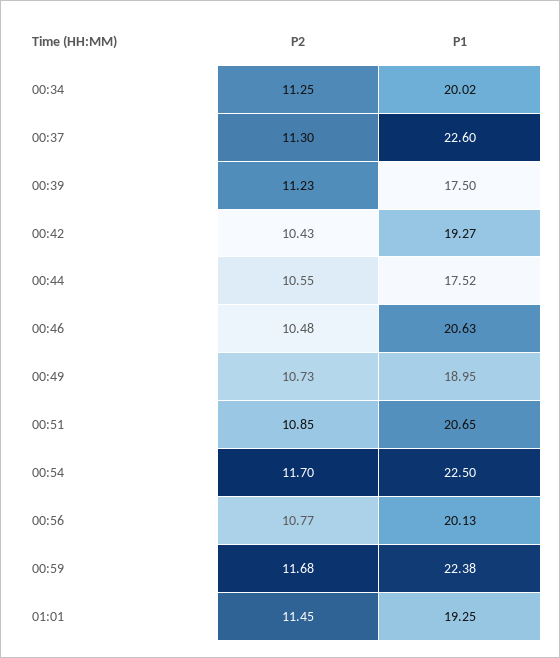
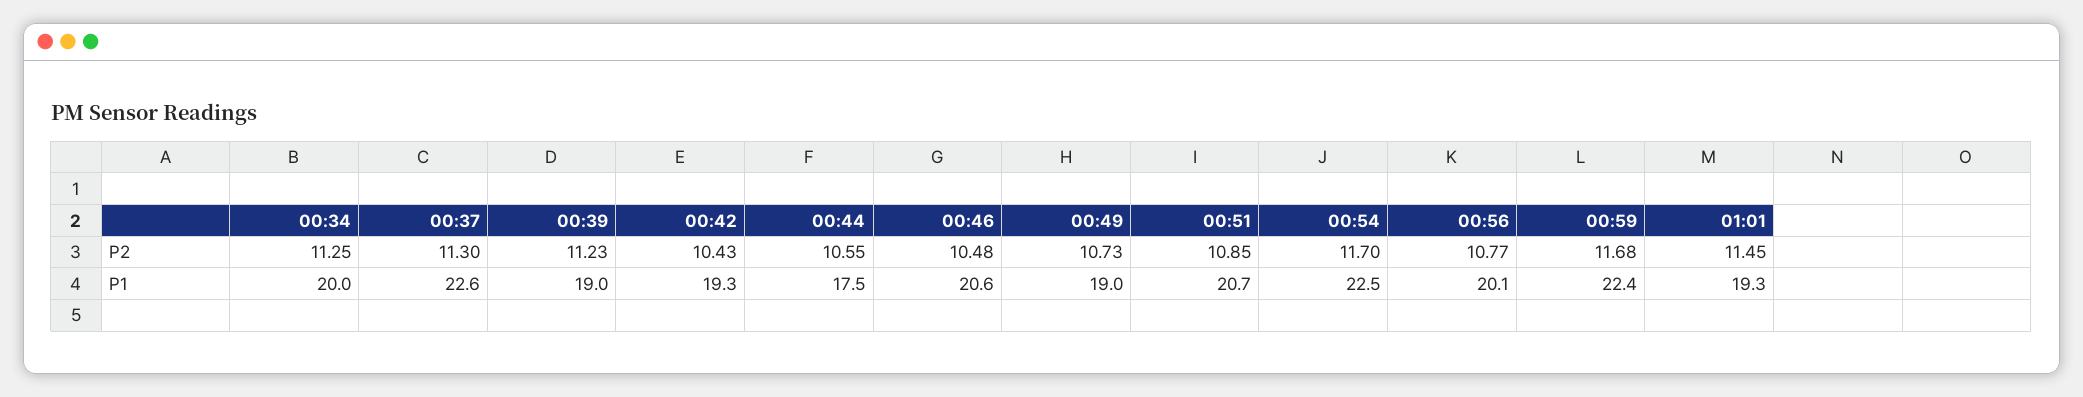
  {
    "P2": {
      "00:34": 11.25,
      "00:37": 11.3,
      "00:39": 11.23,
      "00:42": 10.43,
      "00:44": 10.55,
      "00:46": 10.48,
      "00:49": 10.73,
      "00:51": 10.85,
      "00:54": 11.7,
      "00:56": 10.77,
      "00:59": 11.68,
      "01:01": 11.45
    },
    "P1": {
      "00:34": 20.02,
      "00:37": 22.6,
-     "00:39": 17.5,
+     "00:39": 19,
      "00:42": 19.27,
      "00:44": 17.52,
      "00:46": 20.63,
      "00:49": 18.95,
      "00:51": 20.65,
      "00:54": 22.5,
      "00:56": 20.13,
      "00:59": 22.38,
      "01:01": 19.25
    }
  }

